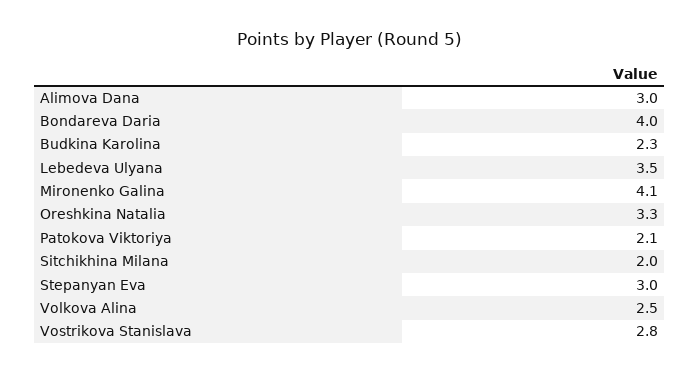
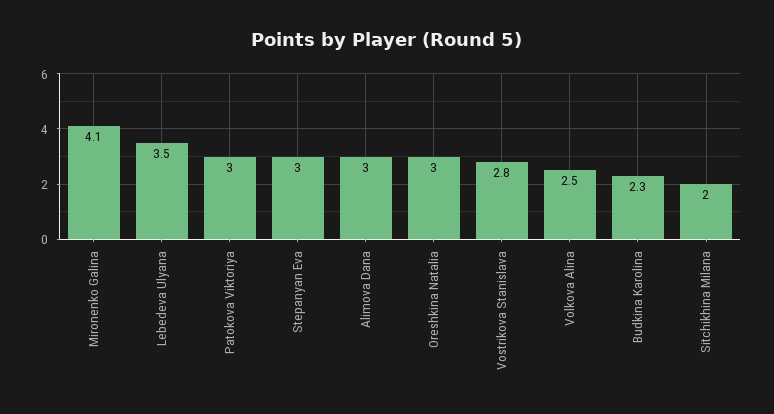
  {
    "Alimova Dana": 3,
-   "Bondareva Daria": 4,
    "Budkina Karolina": 2.3,
    "Lebedeva Ulyana": 3.5,
    "Mironenko Galina": 4.1,
-   "Oreshkina Natalia": 3.3,
+   "Oreshkina Natalia": 3,
-   "Patokova Viktoriya": 2.1,
+   "Patokova Viktoriya": 3,
    "Sitchikhina Milana": 2,
    "Stepanyan Eva": 3,
    "Volkova Alina": 2.5,
    "Vostrikova Stanislava": 2.8
  }

